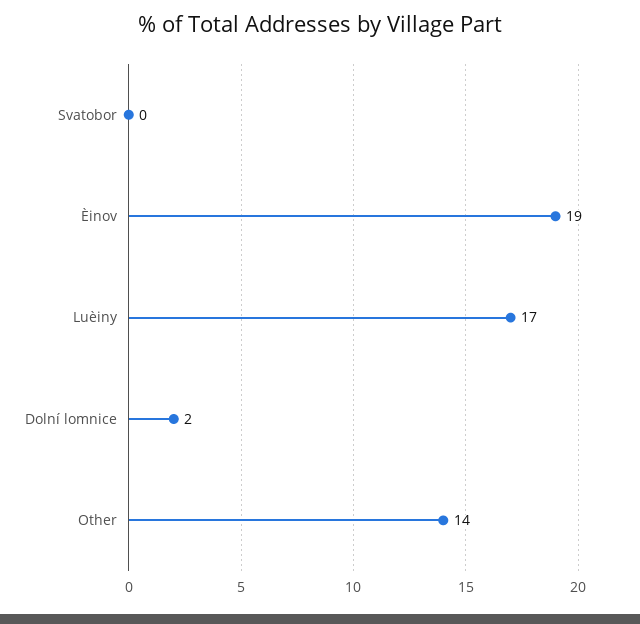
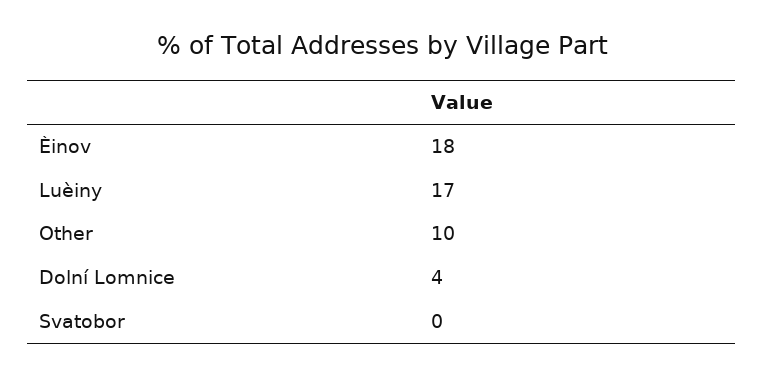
  {
    "Svatobor": 0,
-   "Èinov": 19,
+   "Èinov": 18,
    "Luèiny": 17,
-   "Dolní lomnice": 2,
+   "Dolní lomnice": 4,
-   "Other": 14
+   "Other": 10
  }

